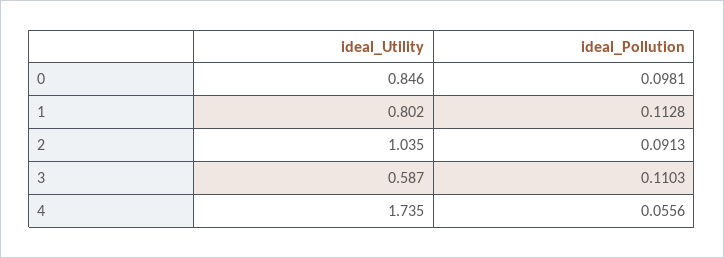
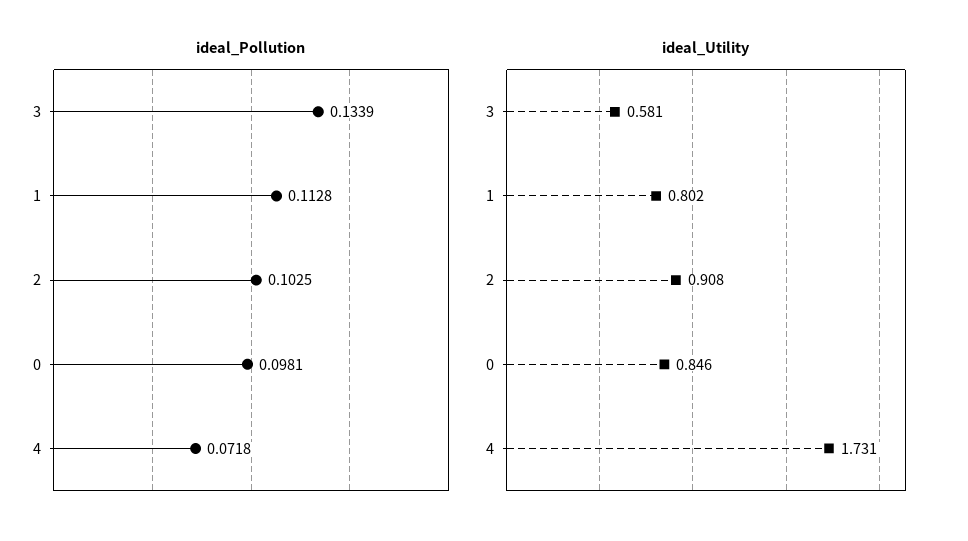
  {
    "ideal_Utility": {
      "0": 0.846,
      "1": 0.802,
-     "2": 1.035,
+     "2": 0.908,
-     "3": 0.587,
+     "3": 0.581,
-     "4": 1.735
+     "4": 1.731
    },
    "ideal_Pollution": {
      "0": 0.0981,
      "1": 0.1128,
-     "2": 0.0913,
+     "2": 0.1025,
-     "3": 0.1103,
+     "3": 0.1339,
-     "4": 0.0556
+     "4": 0.0718
    }
  }

